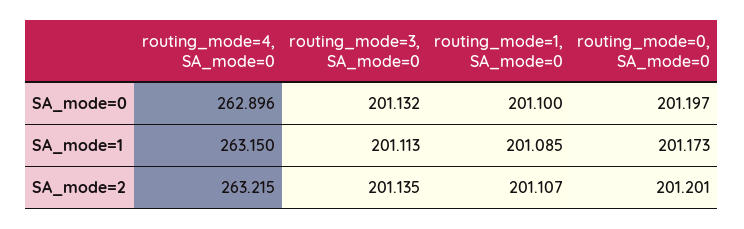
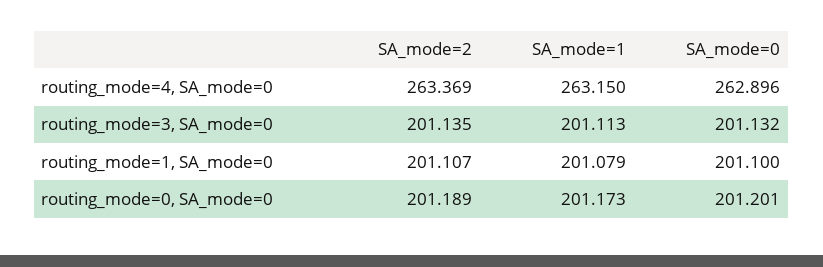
  {
    "routing_mode=4, SA_mode=0": {
      "SA_mode=0": 262.896,
      "SA_mode=1": 263.15,
-     "SA_mode=2": 263.215
+     "SA_mode=2": 263.369
    },
    "routing_mode=3, SA_mode=0": {
      "SA_mode=0": 201.132,
      "SA_mode=1": 201.113,
      "SA_mode=2": 201.135
    },
    "routing_mode=1, SA_mode=0": {
      "SA_mode=0": 201.1,
-     "SA_mode=1": 201.085,
+     "SA_mode=1": 201.079,
      "SA_mode=2": 201.107
    },
    "routing_mode=0, SA_mode=0": {
-     "SA_mode=0": 201.197,
+     "SA_mode=0": 201.201,
      "SA_mode=1": 201.173,
-     "SA_mode=2": 201.201
+     "SA_mode=2": 201.189
    }
  }

